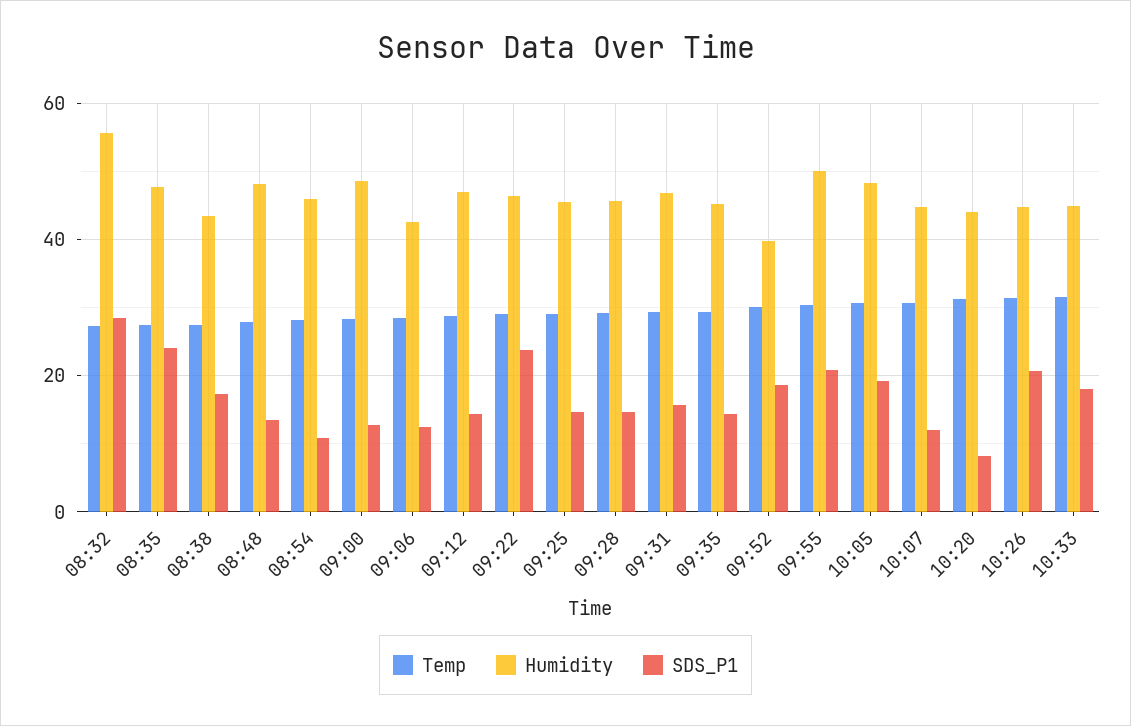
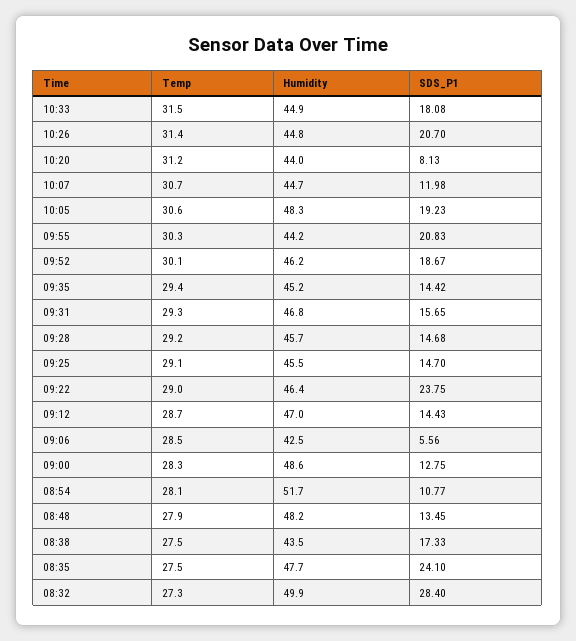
  {
    "Temp": {
      "08:32": 27.3,
      "08:35": 27.5,
      "08:38": 27.5,
      "08:48": 27.9,
      "08:54": 28.1,
      "09:00": 28.3,
      "09:06": 28.5,
      "09:12": 28.7,
      "09:22": 29,
      "09:25": 29.1,
      "09:28": 29.2,
      "09:31": 29.3,
      "09:35": 29.4,
      "09:52": 30.1,
      "09:55": 30.3,
      "10:05": 30.6,
      "10:07": 30.7,
      "10:20": 31.2,
      "10:26": 31.4,
      "10:33": 31.5
    },
    "Humidity": {
-     "08:32": 56,
+     "08:32": 49.9,
      "08:35": 47.7,
      "08:38": 43.5,
      "08:48": 48.2,
-     "08:54": 46,
+     "08:54": 51.7,
      "09:00": 48.6,
      "09:06": 42.5,
      "09:12": 47,
      "09:22": 46.4,
      "09:25": 45.5,
      "09:28": 45.7,
      "09:31": 46.8,
      "09:35": 45.2,
-     "09:52": 40,
+     "09:52": 46.2,
-     "09:55": 50,
+     "09:55": 44.2,
      "10:05": 48.3,
      "10:07": 44.7,
      "10:20": 44,
      "10:26": 44.8,
      "10:33": 44.9
    },
    "SDS_P1": {
      "08:32": 28.4,
      "08:35": 24.1,
      "08:38": 17.33,
      "08:48": 13.45,
      "08:54": 10.77,
      "09:00": 12.75,
-     "09:06": 12,
+     "09:06": 5.56,
      "09:12": 14.43,
      "09:22": 23.75,
      "09:25": 14.7,
      "09:28": 14.68,
      "09:31": 15.65,
      "09:35": 14.42,
      "09:52": 18.67,
      "09:55": 20.83,
      "10:05": 19.23,
      "10:07": 11.98,
      "10:20": 8.13,
      "10:26": 20.7,
      "10:33": 18.08
    }
  }

